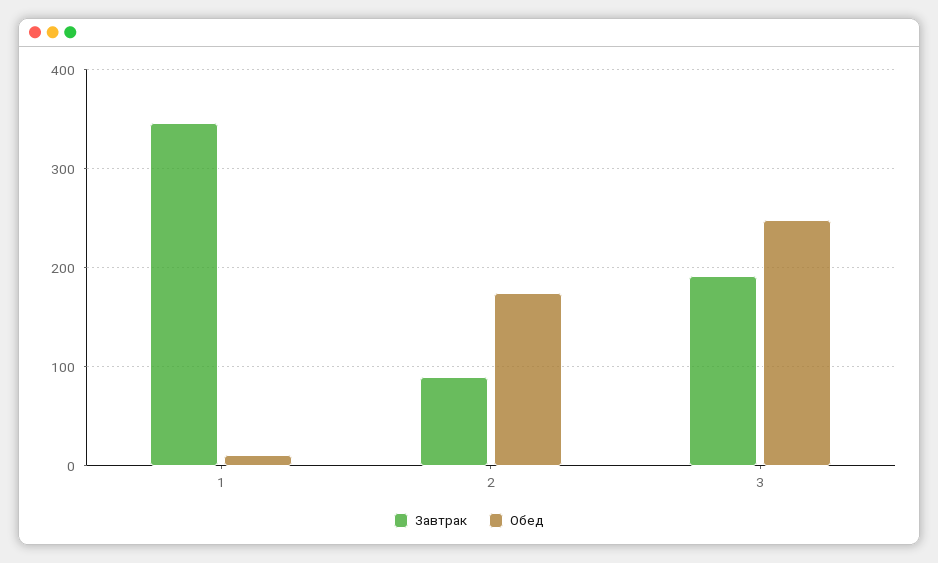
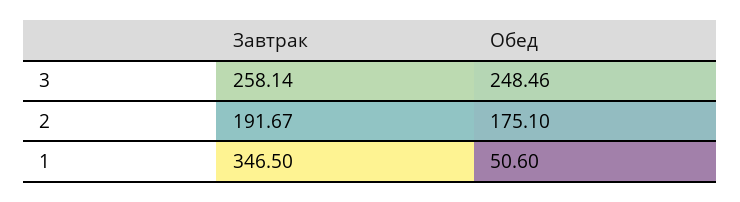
  {
    "Завтрак": {
      "1": 346.5,
-     "2": 90,
+     "2": 191.67,
-     "3": 190
+     "3": 258.14
    },
    "Обед": {
-     "1": 10,
+     "1": 50.6,
      "2": 175.1,
      "3": 248.46
    }
  }

